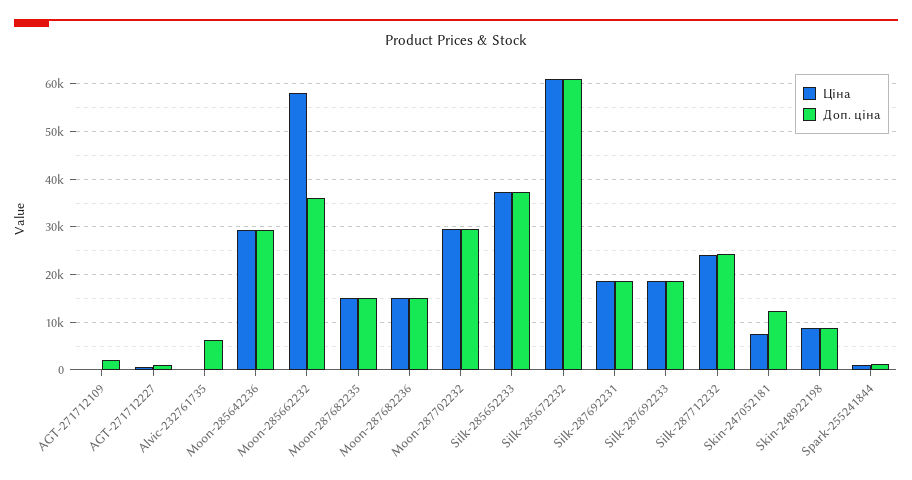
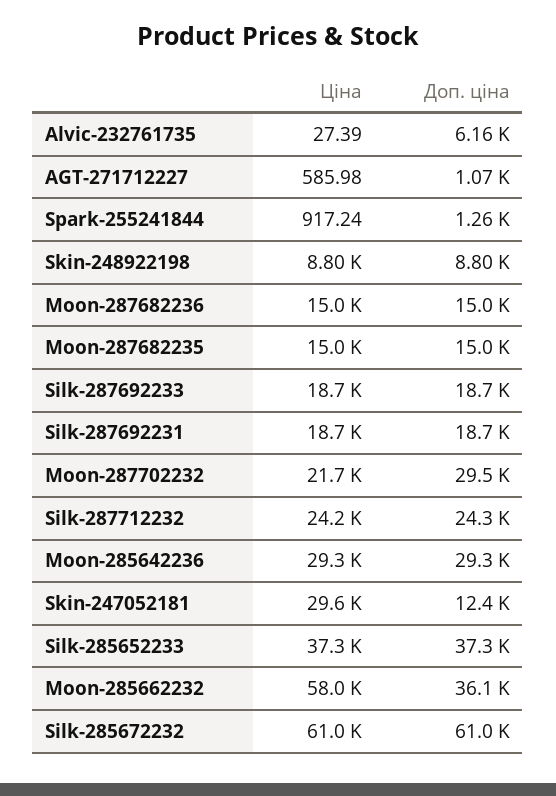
  {
    "Ціна": {
-     "AGT-271712109": 0,
      "AGT-271712227": 585.98,
      "Alvic-232761735": 27.39,
      "Moon-285642236": 29300,
      "Moon-285662232": 58000,
      "Moon-287682235": 15000,
      "Moon-287682236": 15000,
-     "Moon-287702232": 30000,
+     "Moon-287702232": 21700,
      "Silk-285652233": 37300,
      "Silk-285672232": 61000,
      "Silk-287692231": 18700,
      "Silk-287692233": 18700,
      "Silk-287712232": 24200,
-     "Skin-247052181": 8000,
+     "Skin-247052181": 29600,
      "Skin-248922198": 8800,
      "Spark-255241844": 917.24
    },
    "Доп. ціна": {
-     "AGT-271712109": 2000,
      "AGT-271712227": 1070,
      "Alvic-232761735": 6160,
      "Moon-285642236": 29300,
      "Moon-285662232": 36100,
      "Moon-287682235": 15000,
      "Moon-287682236": 15000,
      "Moon-287702232": 29500,
      "Silk-285652233": 37300,
      "Silk-285672232": 61000,
      "Silk-287692231": 18700,
      "Silk-287692233": 18700,
      "Silk-287712232": 24300,
      "Skin-247052181": 12400,
      "Skin-248922198": 8800,
      "Spark-255241844": 1260
    }
  }

